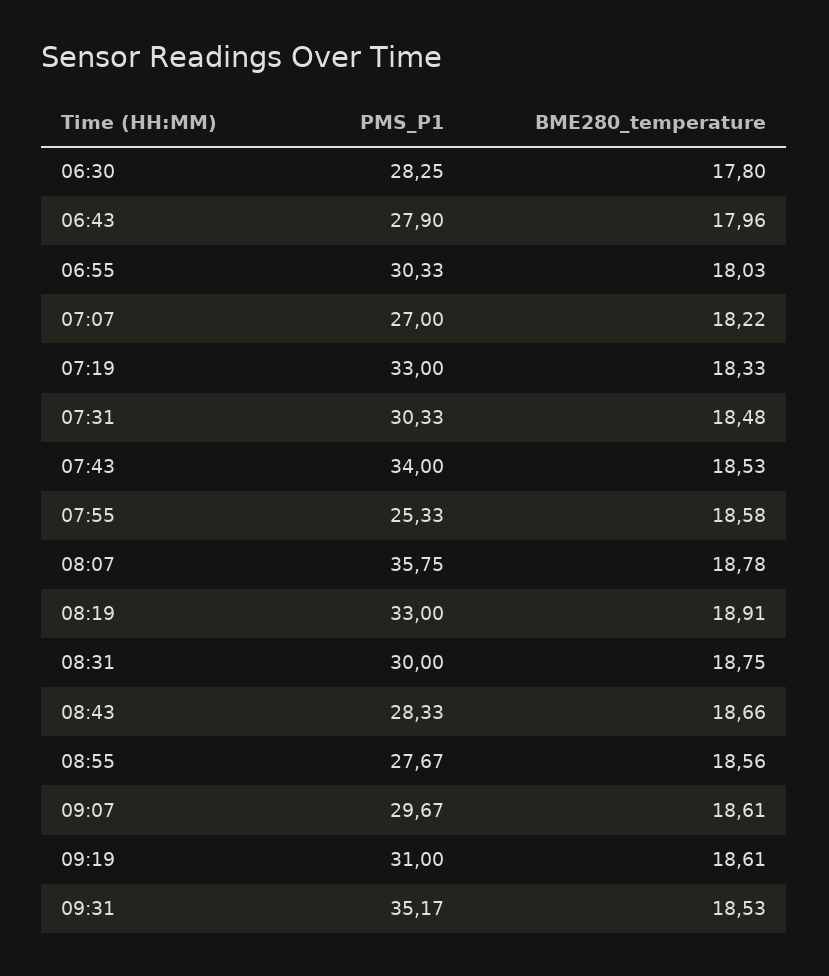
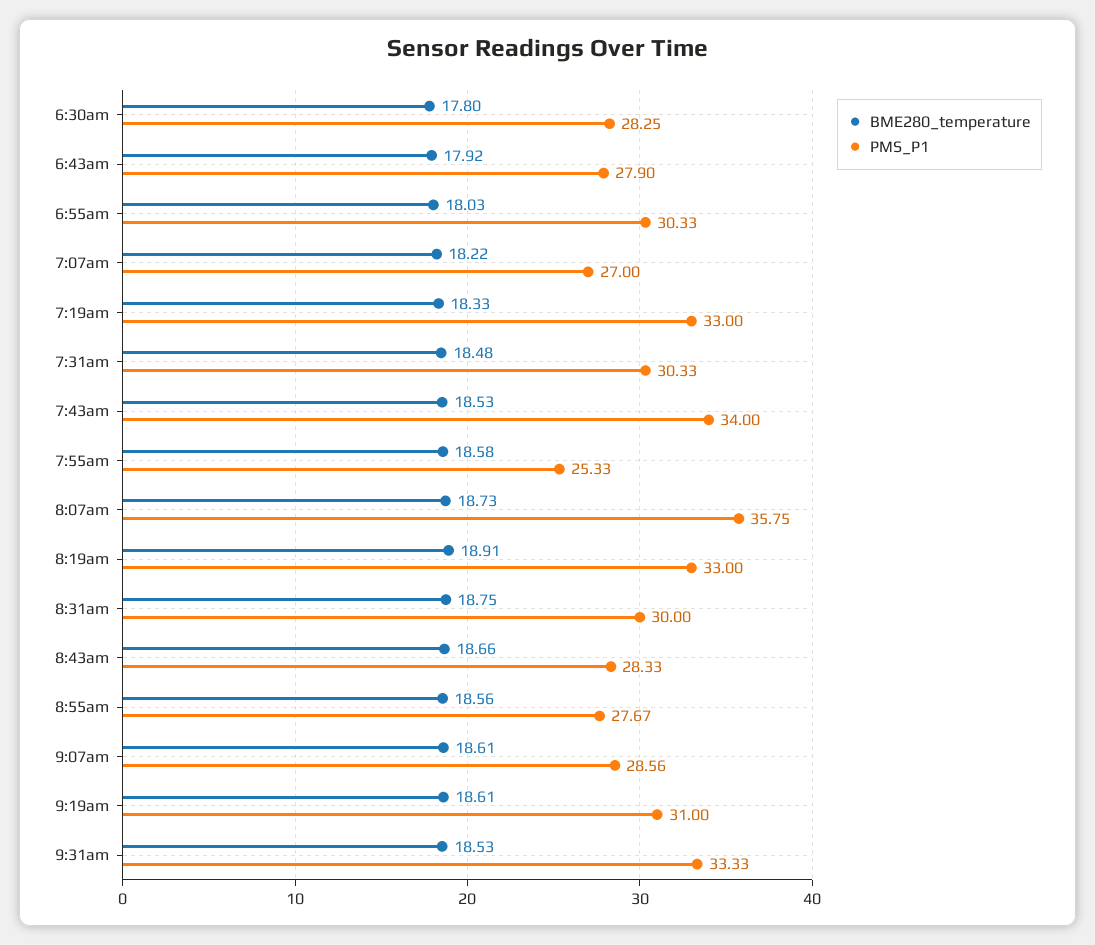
  {
    "PMS_P1": {
      "06:30": 28.25,
      "06:43": 27.9,
      "06:55": 30.33,
      "07:07": 27,
      "07:19": 33,
      "07:31": 30.33,
      "07:43": 34,
      "07:55": 25.33,
      "08:07": 35.75,
      "08:19": 33,
      "08:31": 30,
      "08:43": 28.33,
      "08:55": 27.67,
-     "09:07": 29.67,
+     "09:07": 28.56,
      "09:19": 31,
-     "09:31": 35.17
+     "09:31": 33.33
    },
    "BME280_temperature": {
      "06:30": 17.8,
-     "06:43": 17.96,
+     "06:43": 17.92,
      "06:55": 18.03,
      "07:07": 18.22,
      "07:19": 18.33,
      "07:31": 18.48,
      "07:43": 18.53,
      "07:55": 18.58,
-     "08:07": 18.78,
+     "08:07": 18.73,
      "08:19": 18.91,
      "08:31": 18.75,
      "08:43": 18.66,
      "08:55": 18.56,
      "09:07": 18.61,
      "09:19": 18.61,
      "09:31": 18.53
    }
  }

